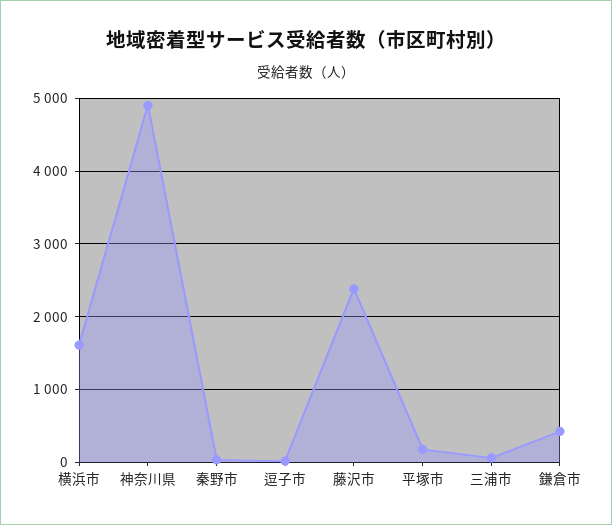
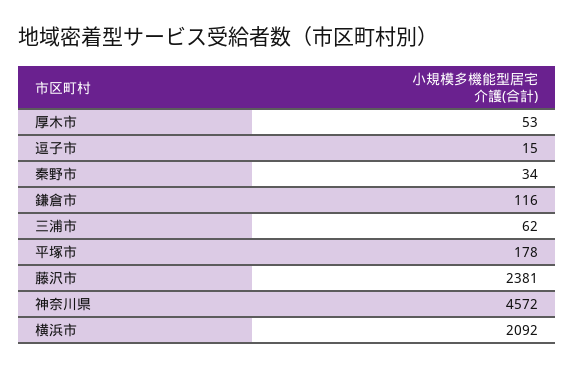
  {
-   "横浜市": 1600,
+   "横浜市": 2092,
-   "神奈川県": 4900,
+   "神奈川県": 4572,
    "秦野市": 34,
    "逗子市": 15,
    "藤沢市": 2381,
    "平塚市": 178,
    "三浦市": 62,
-   "鎌倉市": 400
+   "鎌倉市": 116,
+   "厚木市": 53
  }

